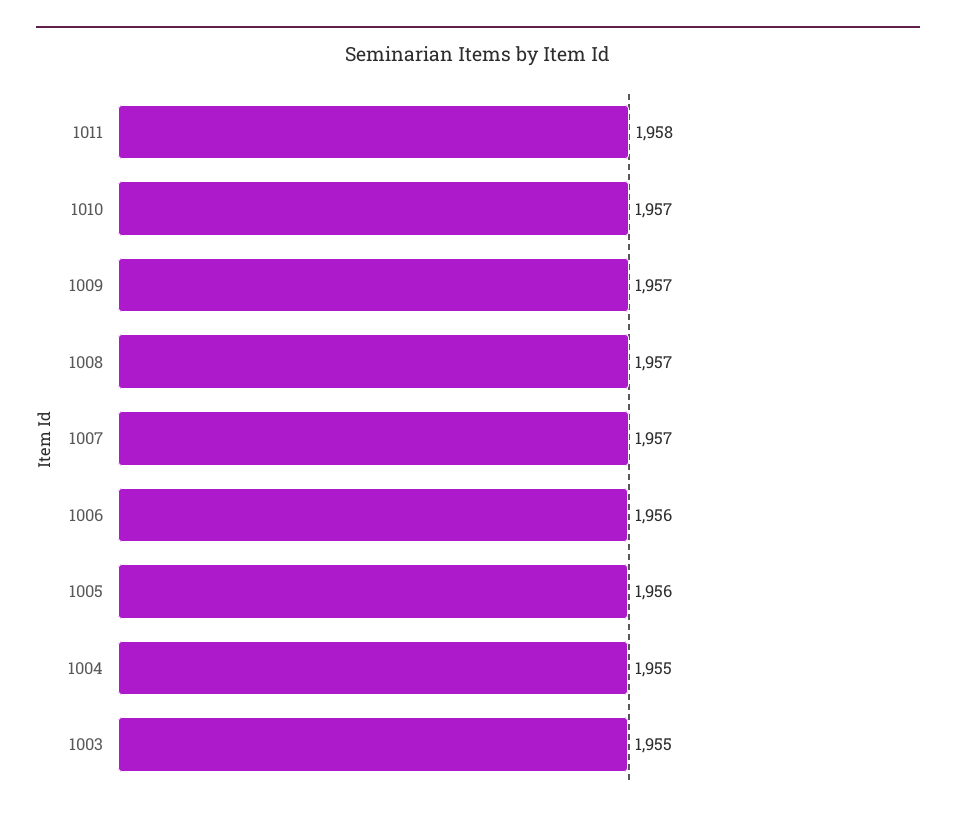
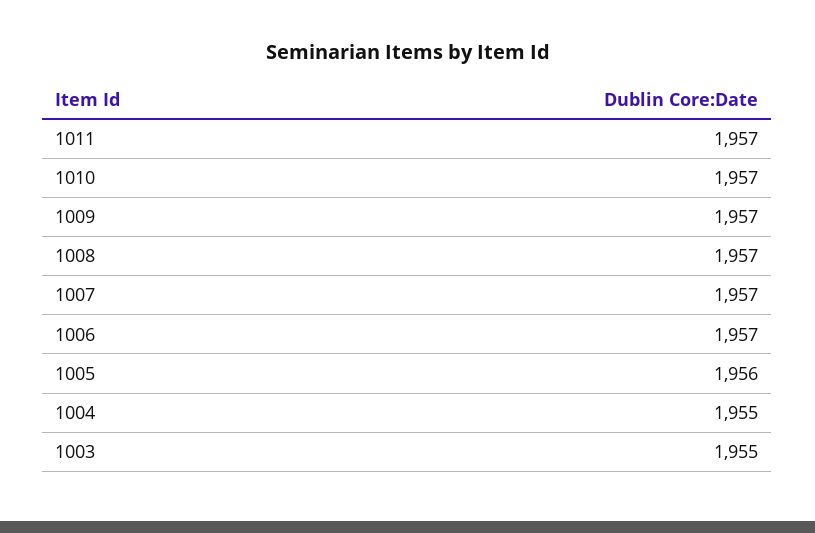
  {
-   "1011": 1958,
+   "1011": 1957,
    "1010": 1957,
    "1009": 1957,
    "1008": 1957,
    "1007": 1957,
-   "1006": 1956,
+   "1006": 1957,
    "1005": 1956,
    "1004": 1955,
    "1003": 1955
  }

